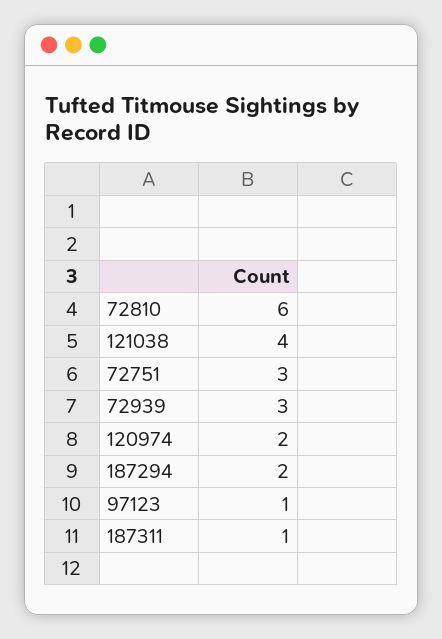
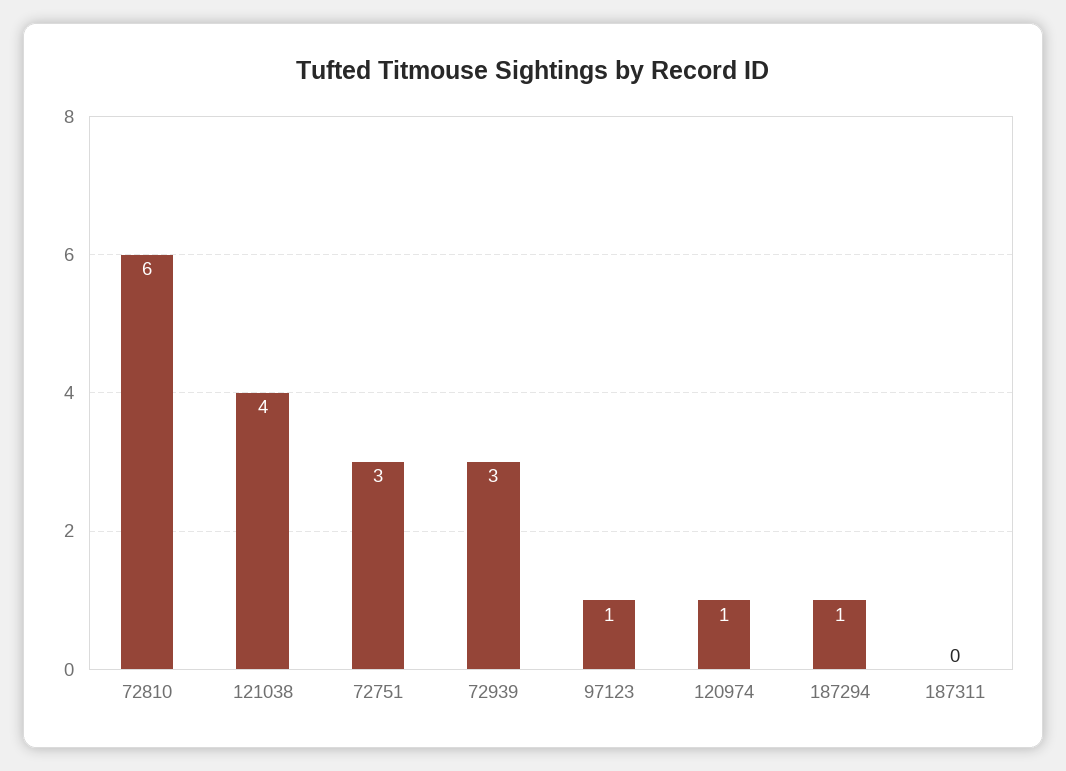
  {
    "72810": 6,
    "121038": 4,
    "72751": 3,
    "72939": 3,
-   "120974": 2,
+   "120974": 1,
-   "187294": 2,
+   "187294": 1,
    "97123": 1,
-   "187311": 1
+   "187311": 0
  }

